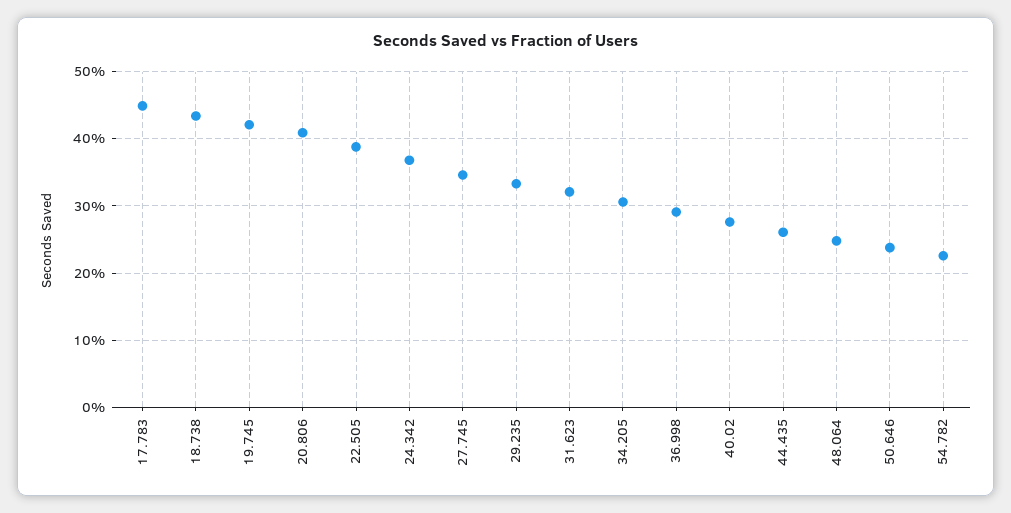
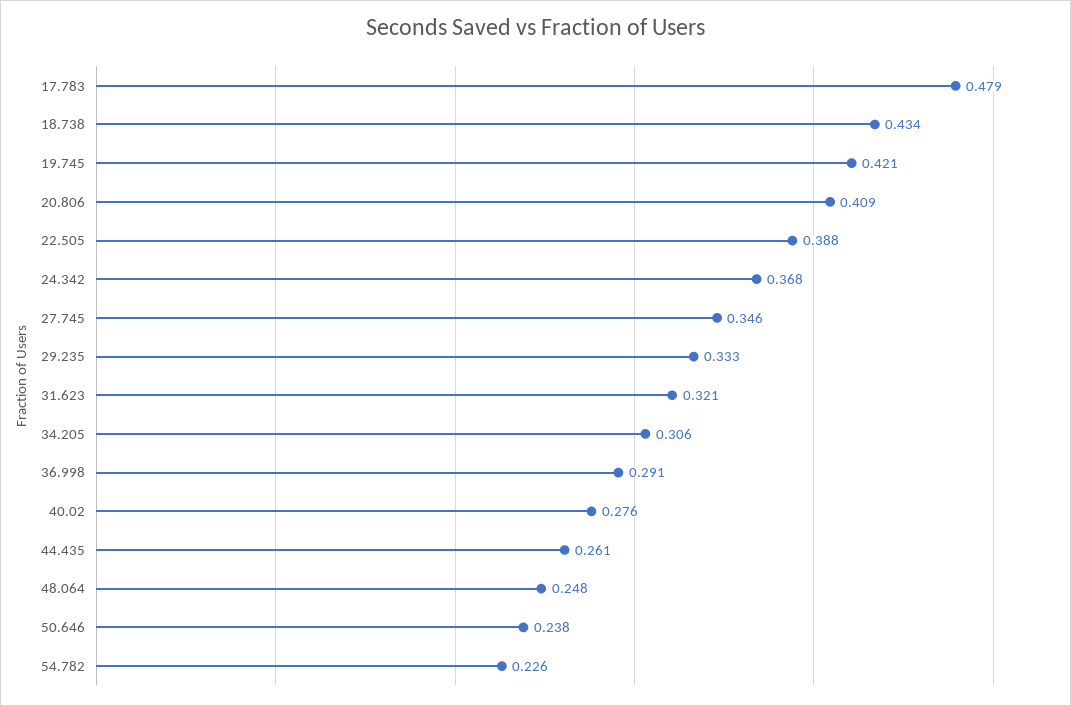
  {
-   "17.783": 0.45,
+   "17.783": 0.479,
    "18.738": 0.434,
    "19.745": 0.421,
    "20.806": 0.409,
    "22.505": 0.388,
    "24.342": 0.368,
    "27.745": 0.346,
    "29.235": 0.333,
    "31.623": 0.321,
    "34.205": 0.306,
    "36.998": 0.291,
    "40.02": 0.276,
    "44.435": 0.261,
    "48.064": 0.248,
    "50.646": 0.238,
    "54.782": 0.226
  }

